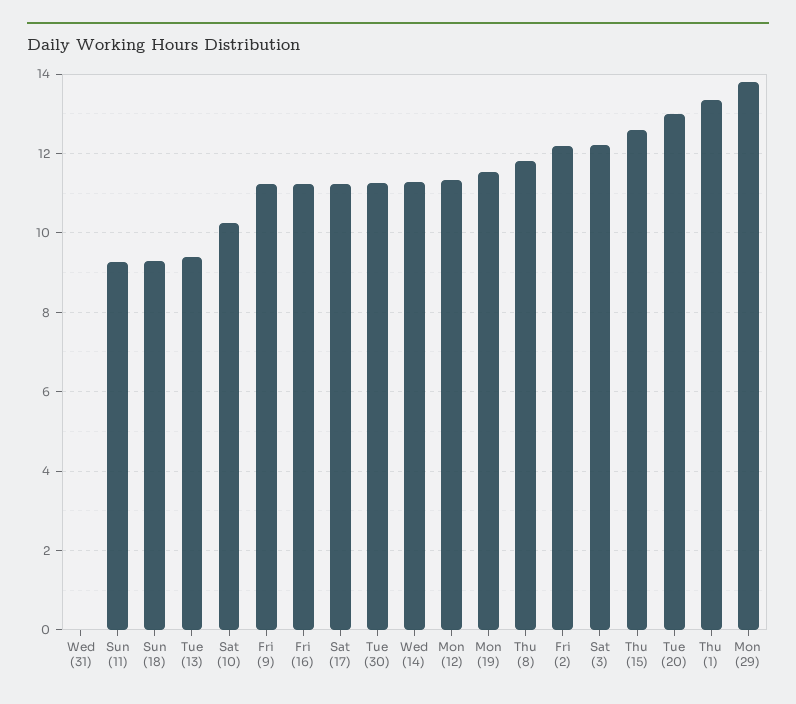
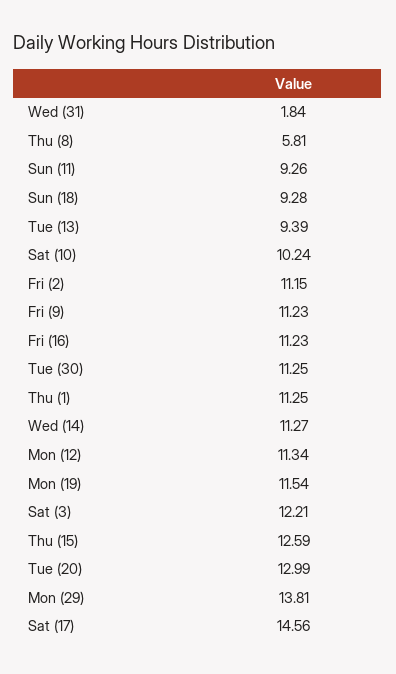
  {
-   "Wed (31)": 0,
+   "Wed (31)": 1.84,
    "Sun (11)": 9.26,
    "Sun (18)": 9.28,
    "Tue (13)": 9.39,
    "Sat (10)": 10.24,
    "Fri (9)": 11.23,
    "Fri (16)": 11.23,
-   "Sat (17)": 11.2,
+   "Sat (17)": 14.56,
    "Tue (30)": 11.25,
    "Wed (14)": 11.27,
    "Mon (12)": 11.34,
    "Mon (19)": 11.54,
-   "Thu (8)": 11.8,
+   "Thu (8)": 5.81,
-   "Fri (2)": 12.2,
+   "Fri (2)": 11.15,
    "Sat (3)": 12.21,
    "Thu (15)": 12.59,
    "Tue (20)": 12.99,
-   "Thu (1)": 13.4,
+   "Thu (1)": 11.25,
    "Mon (29)": 13.81
  }

